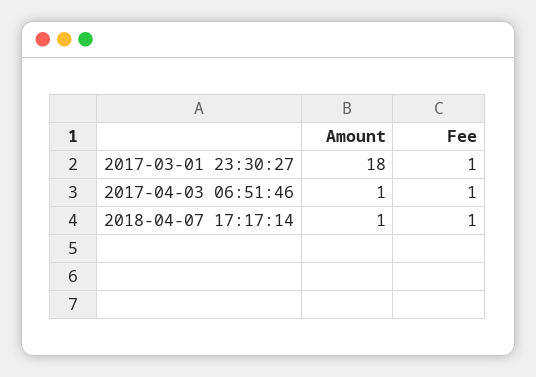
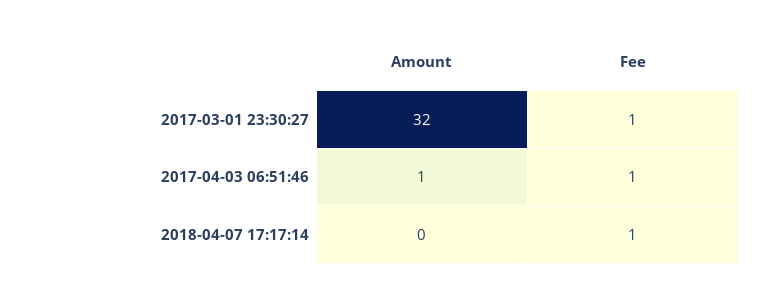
  {
    "Amount": {
-     "2017-03-01 23:30:27": 18,
+     "2017-03-01 23:30:27": 32,
      "2017-04-03 06:51:46": 1,
-     "2018-04-07 17:17:14": 1
+     "2018-04-07 17:17:14": 0
    },
    "Fee": {
      "2017-03-01 23:30:27": 1,
      "2017-04-03 06:51:46": 1,
      "2018-04-07 17:17:14": 1
    }
  }

